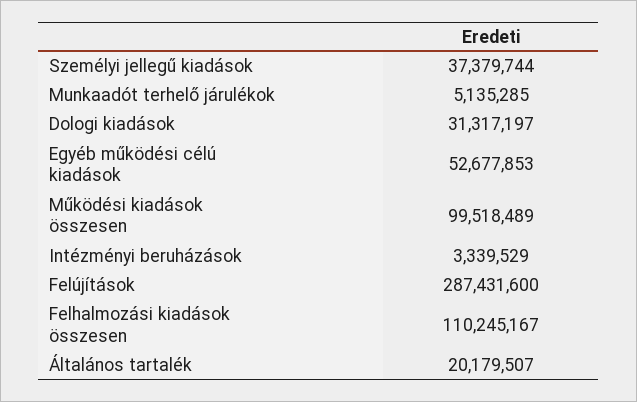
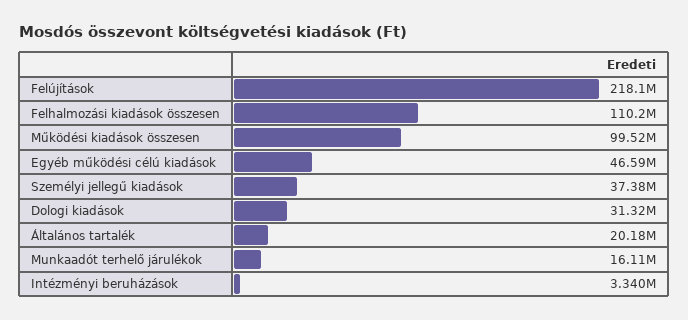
  {
    "Személyi jellegű kiadások": 37379744,
-   "Munkaadót terhelő járulékok": 5135285,
+   "Munkaadót terhelő járulékok": 16110000,
    "Dologi kiadások": 31317197,
-   "Egyéb működési célú kiadások": 52677853,
+   "Egyéb működési célú kiadások": 46590000,
    "Működési kiadások összesen": 99518489,
    "Intézményi beruházások": 3339529,
-   "Felújítások": 287431600,
+   "Felújítások": 218100000,
    "Felhalmozási kiadások összesen": 110245167,
    "Általános tartalék": 20179507
  }

